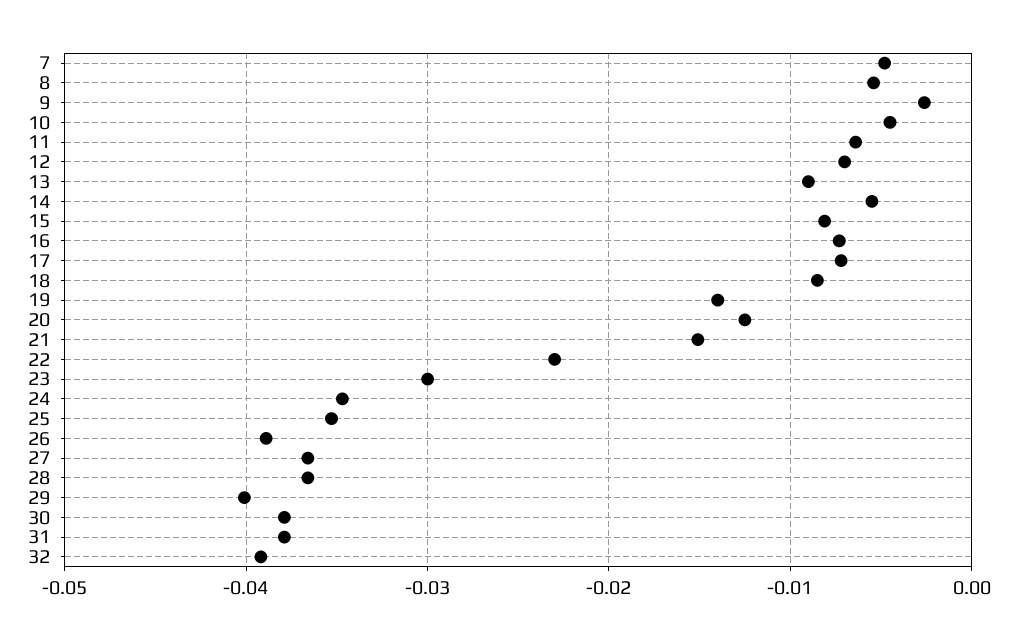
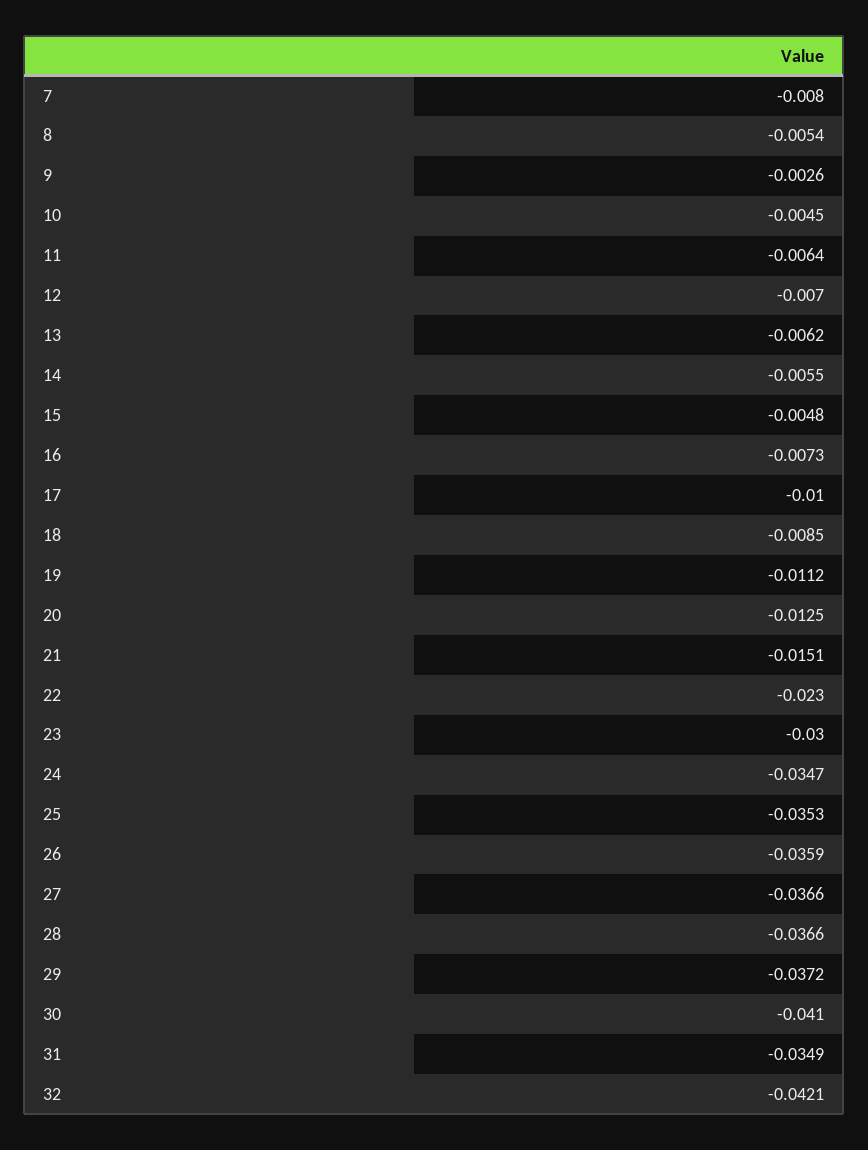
  {
-   "7": -0.005,
+   "7": -0.008,
    "8": -0.0054,
    "9": -0.0026,
    "10": -0.0045,
    "11": -0.0064,
    "12": -0.007,
-   "13": -0.009,
+   "13": -0.0062,
    "14": -0.0055,
-   "15": -0.008,
+   "15": -0.0048,
    "16": -0.0073,
-   "17": -0.007,
+   "17": -0.01,
    "18": -0.0085,
-   "19": -0.014,
+   "19": -0.0112,
    "20": -0.0125,
    "21": -0.0151,
    "22": -0.023,
    "23": -0.03,
    "24": -0.0347,
    "25": -0.0353,
-   "26": -0.039,
+   "26": -0.0359,
    "27": -0.0366,
    "28": -0.0366,
-   "29": -0.04,
+   "29": -0.0372,
-   "30": -0.038,
+   "30": -0.041,
-   "31": -0.038,
+   "31": -0.0349,
-   "32": -0.039
+   "32": -0.0421
  }

